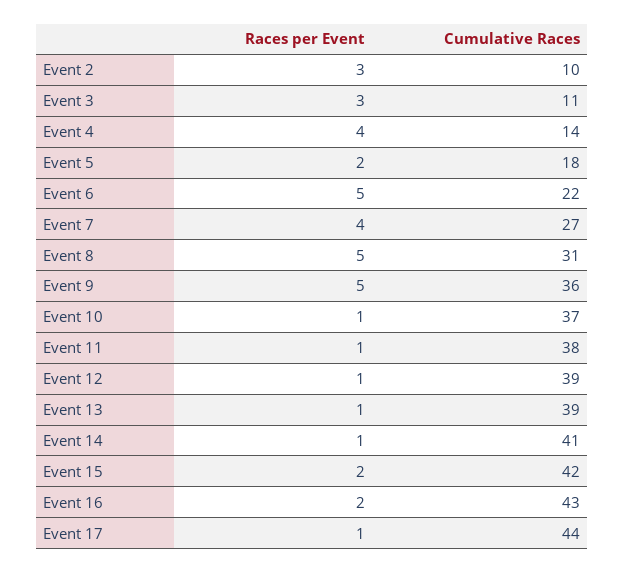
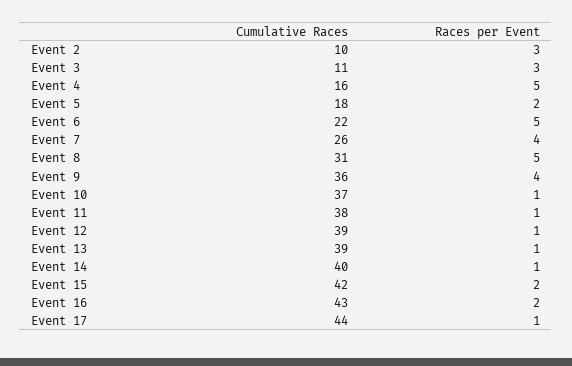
  {
    "Races per Event": {
      "Event 2": 3,
      "Event 3": 3,
-     "Event 4": 4,
+     "Event 4": 5,
      "Event 5": 2,
      "Event 6": 5,
      "Event 7": 4,
      "Event 8": 5,
-     "Event 9": 5,
+     "Event 9": 4,
      "Event 10": 1,
      "Event 11": 1,
      "Event 12": 1,
      "Event 13": 1,
      "Event 14": 1,
      "Event 15": 2,
      "Event 16": 2,
      "Event 17": 1
    },
    "Cumulative Races": {
      "Event 2": 10,
      "Event 3": 11,
-     "Event 4": 14,
+     "Event 4": 16,
      "Event 5": 18,
      "Event 6": 22,
-     "Event 7": 27,
+     "Event 7": 26,
      "Event 8": 31,
      "Event 9": 36,
      "Event 10": 37,
      "Event 11": 38,
      "Event 12": 39,
      "Event 13": 39,
-     "Event 14": 41,
+     "Event 14": 40,
      "Event 15": 42,
      "Event 16": 43,
      "Event 17": 44
    }
  }

